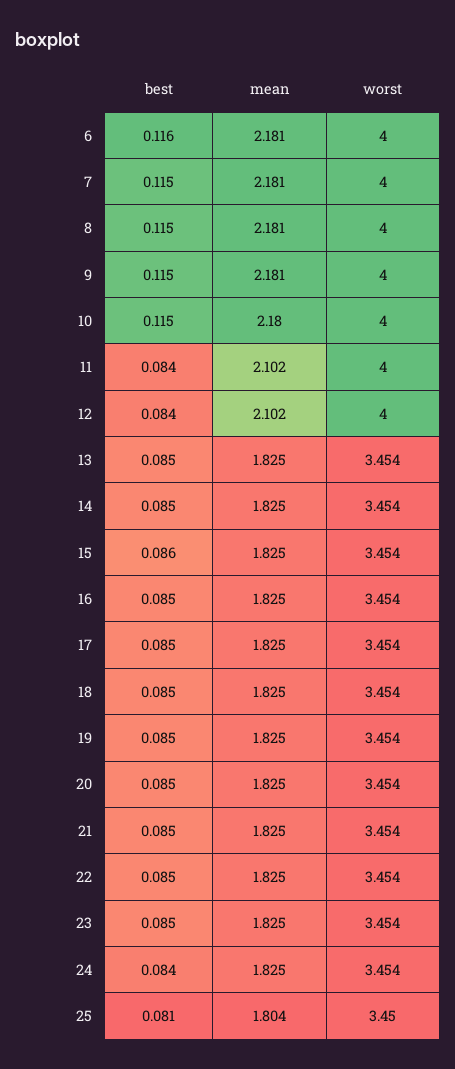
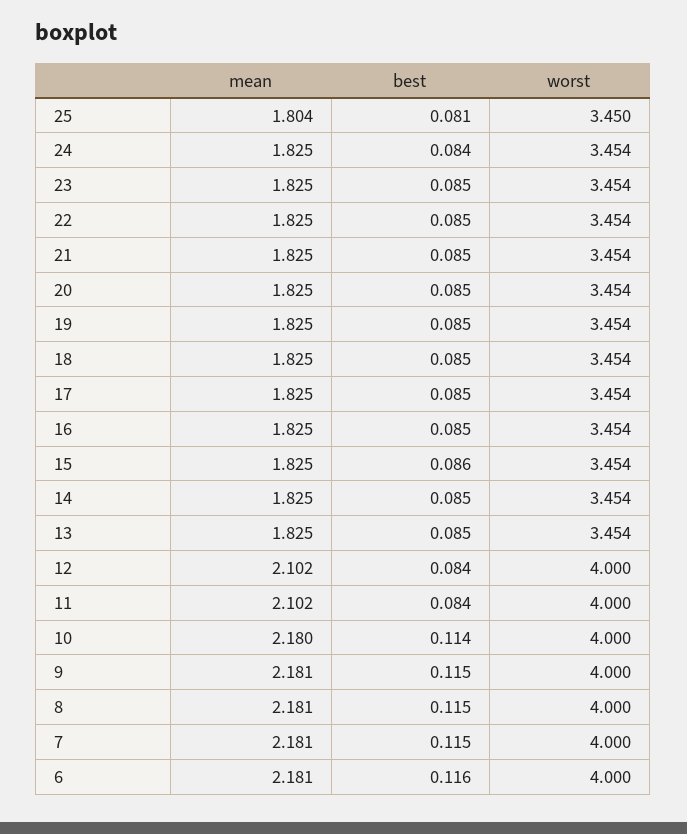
  {
    "best": {
      "6": 0.116,
      "7": 0.115,
      "8": 0.115,
      "9": 0.115,
-     "10": 0.115,
+     "10": 0.114,
      "11": 0.084,
      "12": 0.084,
      "13": 0.085,
      "14": 0.085,
      "15": 0.086,
      "16": 0.085,
      "17": 0.085,
      "18": 0.085,
      "19": 0.085,
      "20": 0.085,
      "21": 0.085,
      "22": 0.085,
      "23": 0.085,
      "24": 0.084,
      "25": 0.081
    },
    "mean": {
      "6": 2.181,
      "7": 2.181,
      "8": 2.181,
      "9": 2.181,
      "10": 2.18,
      "11": 2.102,
      "12": 2.102,
      "13": 1.825,
      "14": 1.825,
      "15": 1.825,
      "16": 1.825,
      "17": 1.825,
      "18": 1.825,
      "19": 1.825,
      "20": 1.825,
      "21": 1.825,
      "22": 1.825,
      "23": 1.825,
      "24": 1.825,
      "25": 1.804
    },
    "worst": {
      "6": 4,
      "7": 4,
      "8": 4,
      "9": 4,
      "10": 4,
      "11": 4,
      "12": 4,
      "13": 3.454,
      "14": 3.454,
      "15": 3.454,
      "16": 3.454,
      "17": 3.454,
      "18": 3.454,
      "19": 3.454,
      "20": 3.454,
      "21": 3.454,
      "22": 3.454,
      "23": 3.454,
      "24": 3.454,
      "25": 3.45
    }
  }

